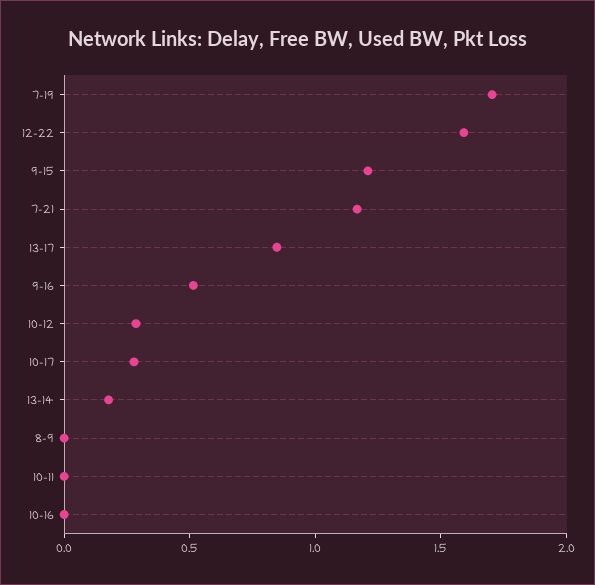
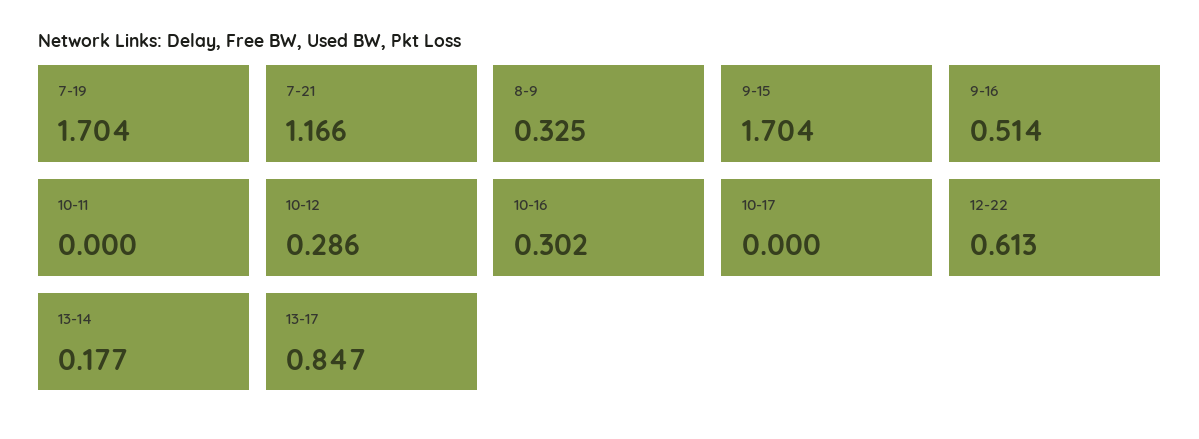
  {
    "7-19": 1.704,
-   "12-22": 1.6,
+   "12-22": 0.613,
-   "9-15": 1.2,
+   "9-15": 1.704,
    "7-21": 1.166,
    "13-17": 0.847,
    "9-16": 0.514,
    "10-12": 0.286,
-   "10-17": 0.3,
+   "10-17": 0,
    "13-14": 0.177,
-   "8-9": 0,
+   "8-9": 0.325,
    "10-11": 0,
-   "10-16": 0
+   "10-16": 0.302
  }

